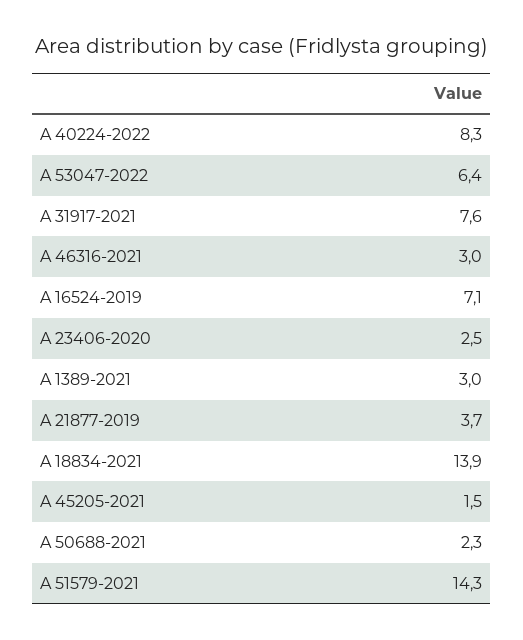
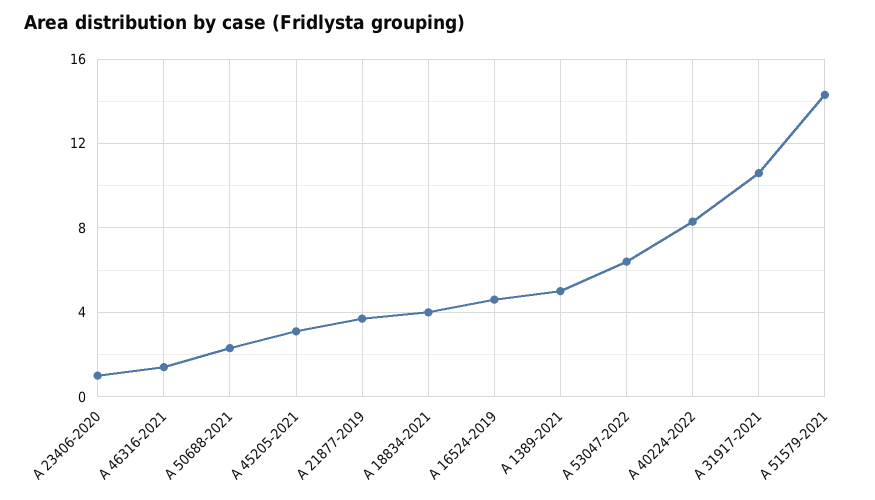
  {
    "A 40224-2022": 8.3,
    "A 53047-2022": 6.4,
-   "A 31917-2021": 7.6,
+   "A 31917-2021": 10.5,
-   "A 46316-2021": 3,
+   "A 46316-2021": 1.5,
-   "A 16524-2019": 7.1,
+   "A 16524-2019": 4.5,
-   "A 23406-2020": 2.5,
+   "A 23406-2020": 1,
-   "A 1389-2021": 3,
+   "A 1389-2021": 5,
    "A 21877-2019": 3.7,
-   "A 18834-2021": 13.9,
+   "A 18834-2021": 4,
-   "A 45205-2021": 1.5,
+   "A 45205-2021": 3,
    "A 50688-2021": 2.3,
    "A 51579-2021": 14.3
  }

